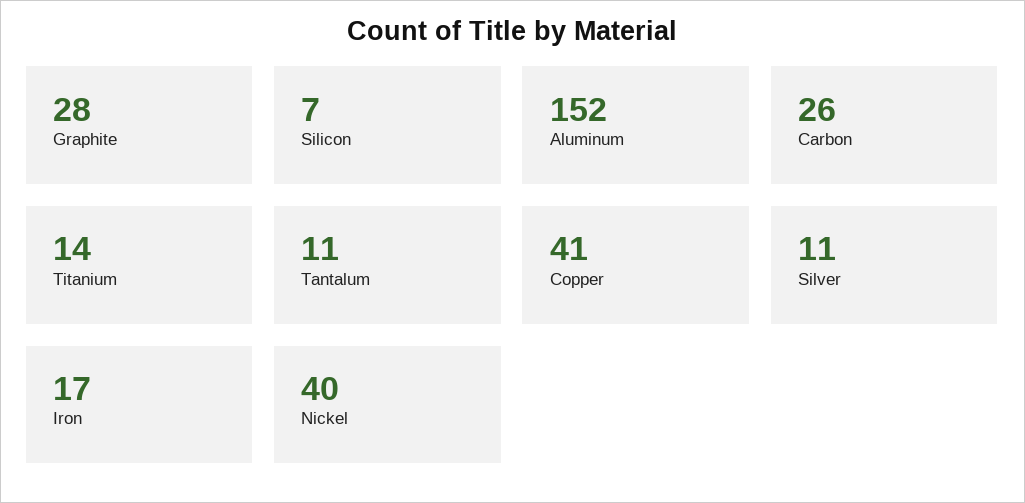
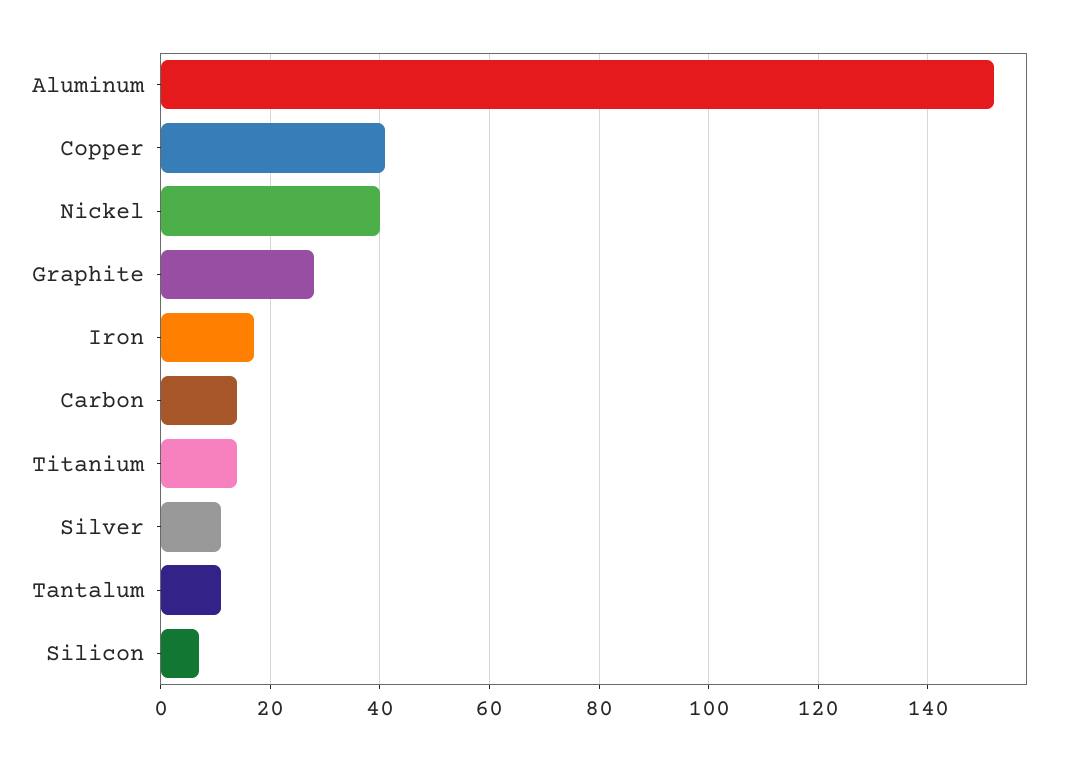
  {
    "Graphite": 28,
    "Silicon": 7,
    "Aluminum": 152,
-   "Carbon": 26,
+   "Carbon": 15,
    "Titanium": 14,
    "Tantalum": 11,
    "Copper": 41,
    "Silver": 11,
    "Iron": 17,
    "Nickel": 40
  }

